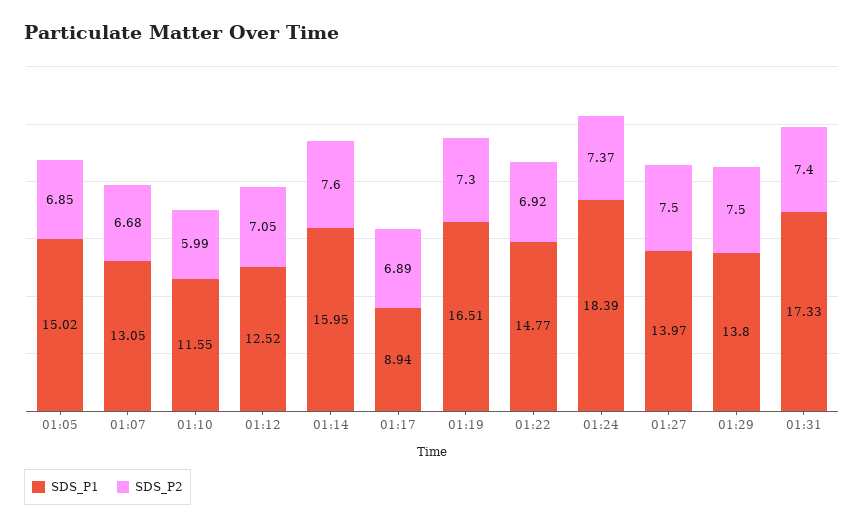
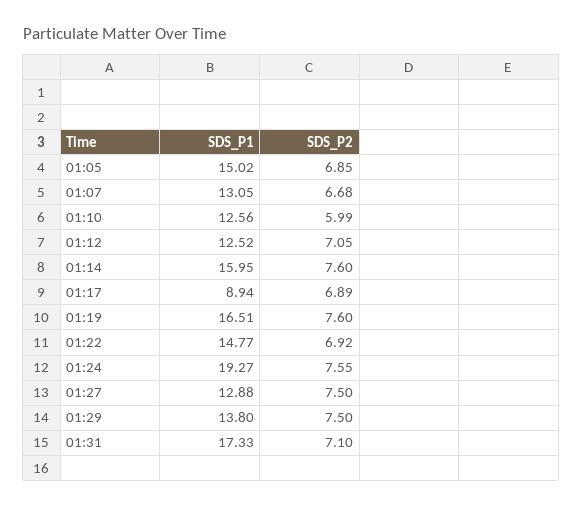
  {
    "SDS_P1": {
      "01:05": 15.02,
      "01:07": 13.05,
-     "01:10": 11.55,
+     "01:10": 12.56,
      "01:12": 12.52,
      "01:14": 15.95,
      "01:17": 8.94,
      "01:19": 16.51,
      "01:22": 14.77,
-     "01:24": 18.39,
+     "01:24": 19.27,
-     "01:27": 13.97,
+     "01:27": 12.88,
      "01:29": 13.8,
      "01:31": 17.33
    },
    "SDS_P2": {
      "01:05": 6.85,
      "01:07": 6.68,
      "01:10": 5.99,
      "01:12": 7.05,
      "01:14": 7.6,
      "01:17": 6.89,
-     "01:19": 7.3,
+     "01:19": 7.6,
      "01:22": 6.92,
-     "01:24": 7.37,
+     "01:24": 7.55,
      "01:27": 7.5,
      "01:29": 7.5,
-     "01:31": 7.4
+     "01:31": 7.1
    }
  }

